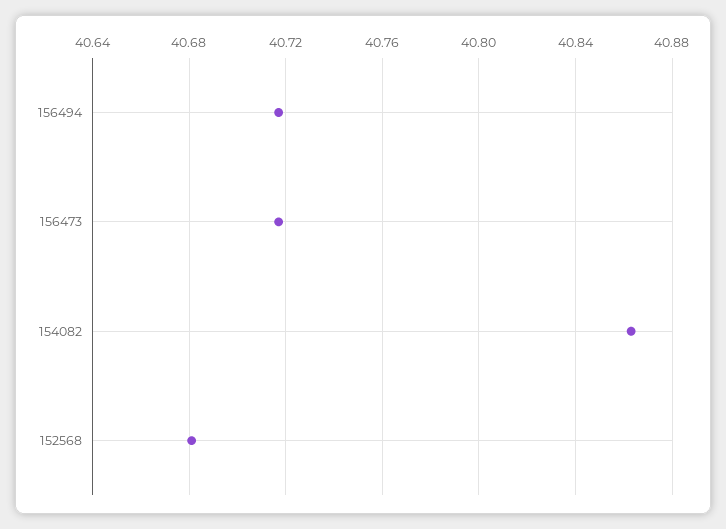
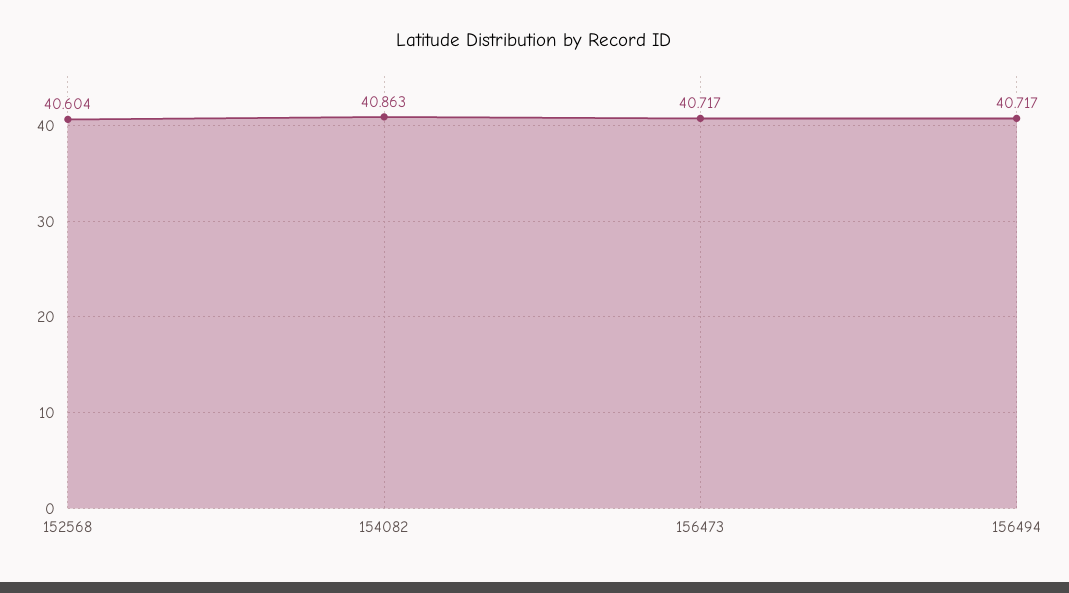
  {
    "156494": 40.717,
    "156473": 40.717,
    "154082": 40.863,
-   "152568": 40.68
+   "152568": 40.604
  }

